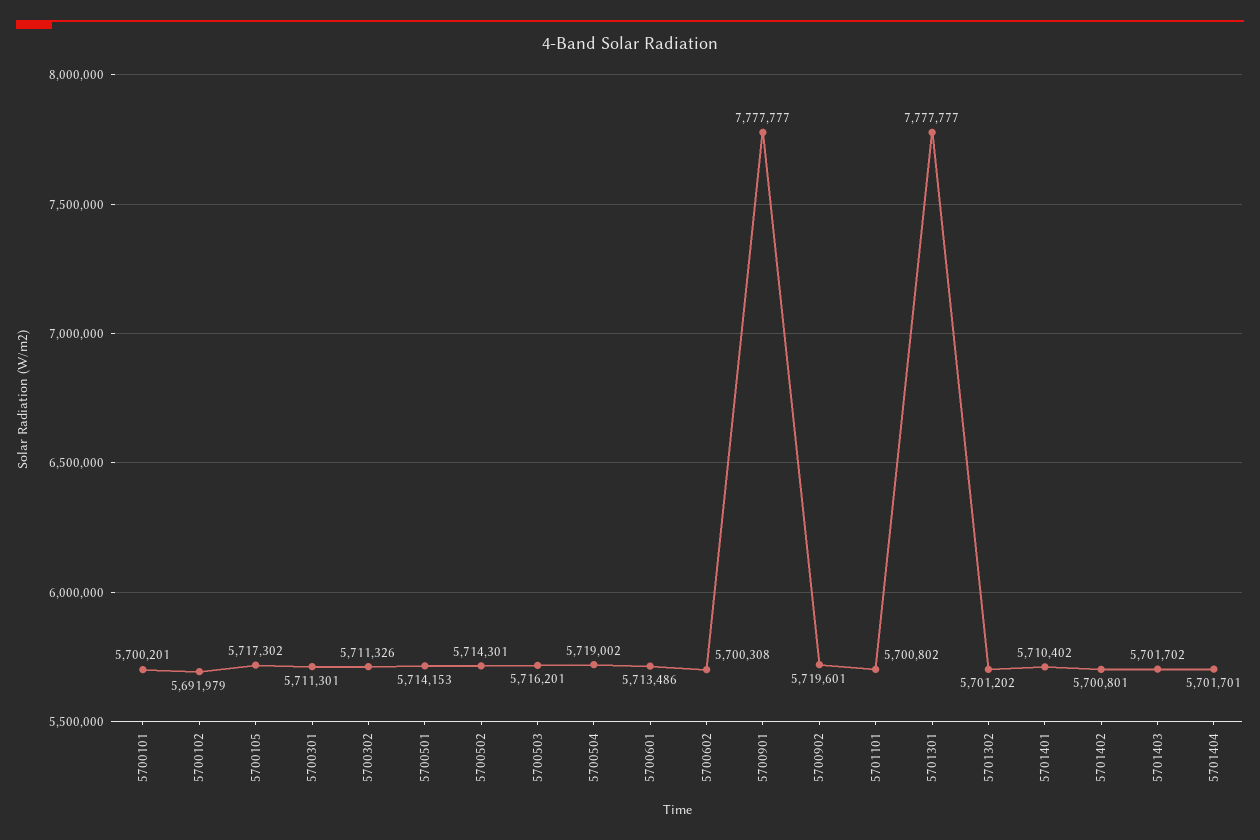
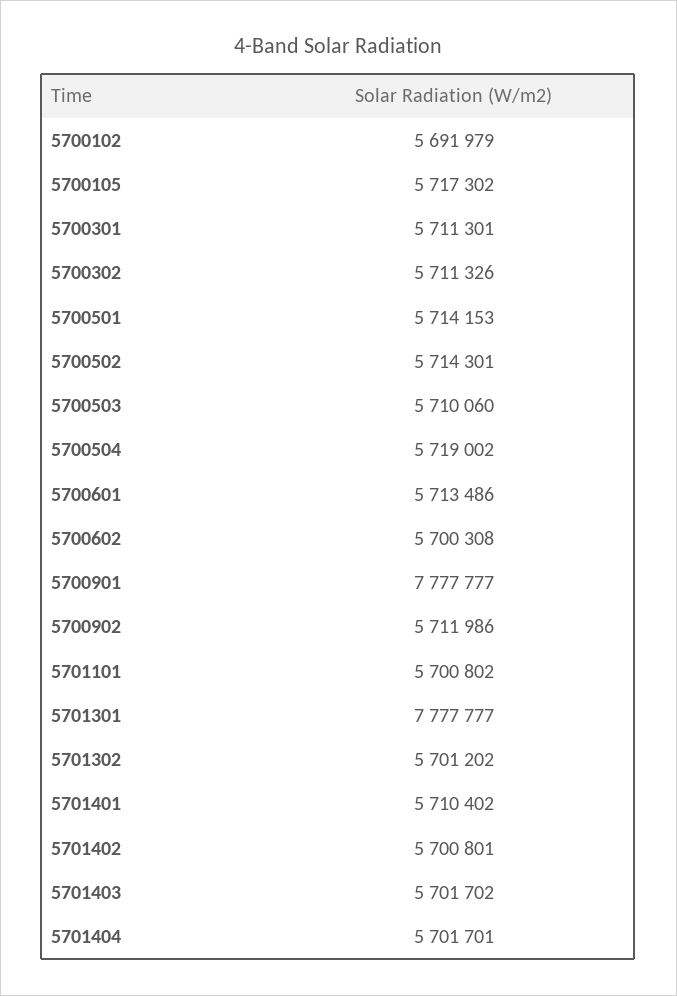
  {
-   "5700101": 5700201,
    "5700102": 5691979,
    "5700105": 5717302,
    "5700301": 5711301,
    "5700302": 5711326,
    "5700501": 5714153,
    "5700502": 5714301,
-   "5700503": 5716201,
+   "5700503": 5710060,
    "5700504": 5719002,
    "5700601": 5713486,
    "5700602": 5700308,
    "5700901": 7777777,
-   "5700902": 5719601,
+   "5700902": 5711986,
    "5701101": 5700802,
    "5701301": 7777777,
    "5701302": 5701202,
    "5701401": 5710402,
    "5701402": 5700801,
    "5701403": 5701702,
    "5701404": 5701701
  }

